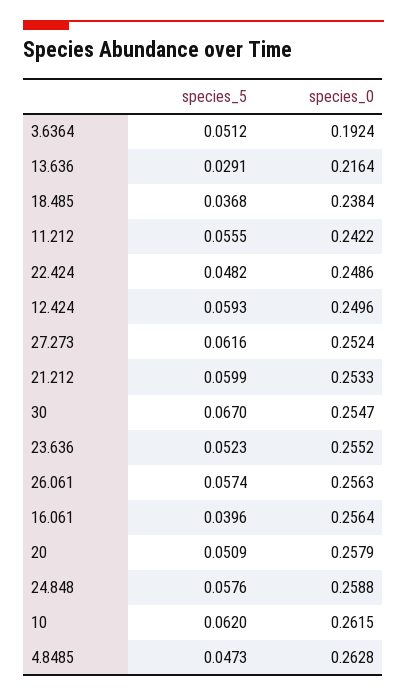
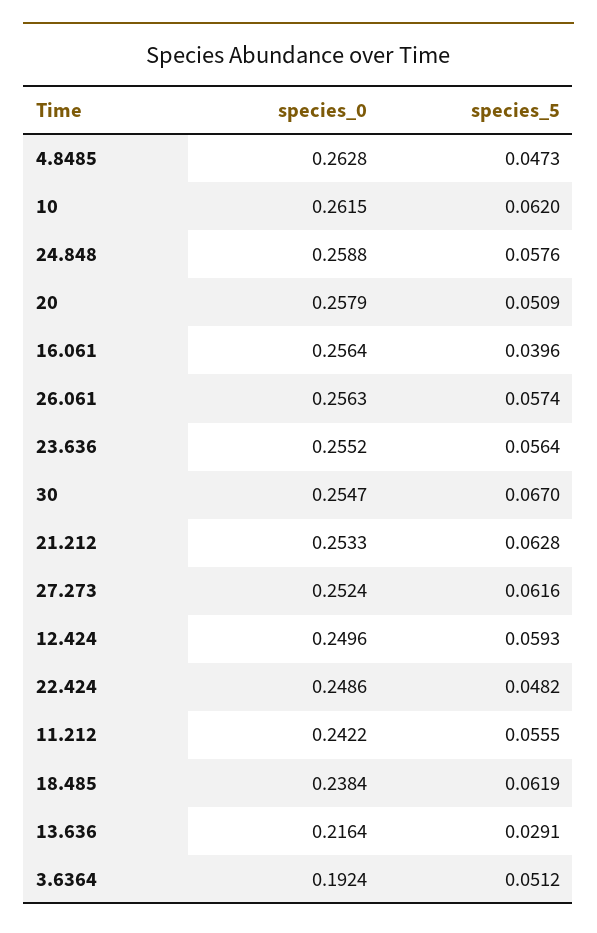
  {
    "species_5": {
      "3.6364": 0.0512,
      "13.636": 0.0291,
-     "18.485": 0.0368,
+     "18.485": 0.0619,
      "11.212": 0.0555,
      "22.424": 0.0482,
      "12.424": 0.0593,
      "27.273": 0.0616,
-     "21.212": 0.0599,
+     "21.212": 0.0628,
      "30": 0.067,
-     "23.636": 0.0523,
+     "23.636": 0.0564,
      "26.061": 0.0574,
      "16.061": 0.0396,
      "20": 0.0509,
      "24.848": 0.0576,
      "10": 0.062,
      "4.8485": 0.0473
    },
    "species_0": {
      "3.6364": 0.1924,
      "13.636": 0.2164,
      "18.485": 0.2384,
      "11.212": 0.2422,
      "22.424": 0.2486,
      "12.424": 0.2496,
      "27.273": 0.2524,
      "21.212": 0.2533,
      "30": 0.2547,
      "23.636": 0.2552,
      "26.061": 0.2563,
      "16.061": 0.2564,
      "20": 0.2579,
      "24.848": 0.2588,
      "10": 0.2615,
      "4.8485": 0.2628
    }
  }

